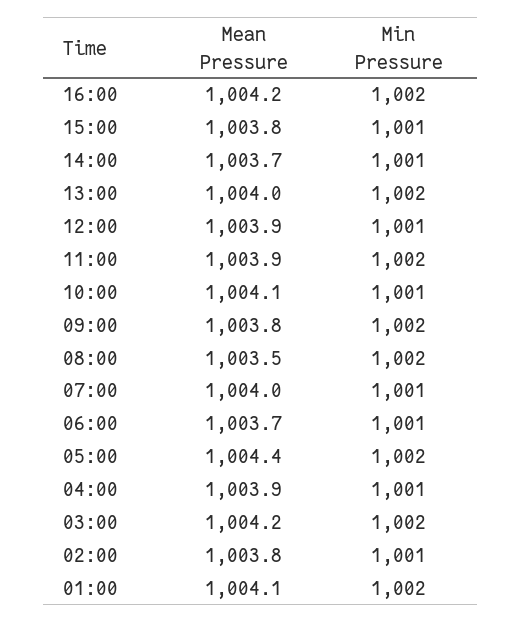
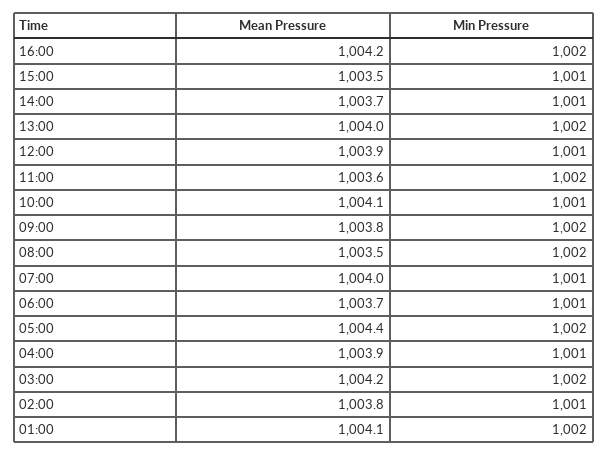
  {
    "Mean Pressure": {
      "16:00": 1004.2,
-     "15:00": 1003.8,
+     "15:00": 1003.5,
      "14:00": 1003.7,
      "13:00": 1004,
      "12:00": 1003.9,
-     "11:00": 1003.9,
+     "11:00": 1003.6,
      "10:00": 1004.1,
      "09:00": 1003.8,
      "08:00": 1003.5,
      "07:00": 1004,
      "06:00": 1003.7,
      "05:00": 1004.4,
      "04:00": 1003.9,
      "03:00": 1004.2,
      "02:00": 1003.8,
      "01:00": 1004.1
    },
    "Min Pressure": {
      "16:00": 1002,
      "15:00": 1001,
      "14:00": 1001,
      "13:00": 1002,
      "12:00": 1001,
      "11:00": 1002,
      "10:00": 1001,
      "09:00": 1002,
      "08:00": 1002,
      "07:00": 1001,
      "06:00": 1001,
      "05:00": 1002,
      "04:00": 1001,
      "03:00": 1002,
      "02:00": 1001,
      "01:00": 1002
    }
  }

